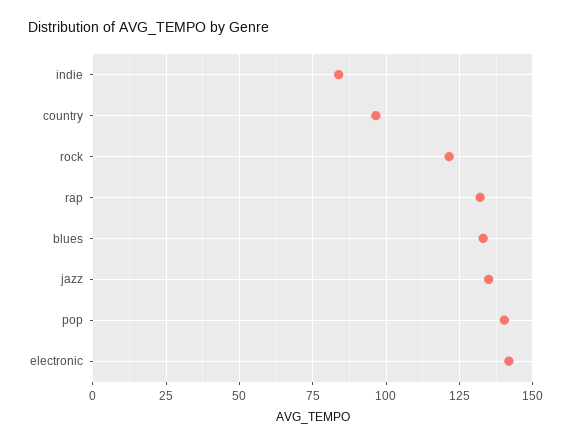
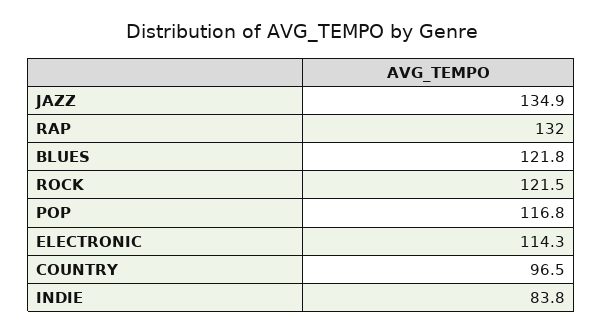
  {
    "indie": 83.8,
    "country": 96.5,
    "rock": 121.5,
    "rap": 132,
-   "blues": 132.5,
+   "blues": 121.8,
    "jazz": 134.9,
-   "pop": 140,
+   "pop": 116.8,
-   "electronic": 142.5
+   "electronic": 114.3
  }

